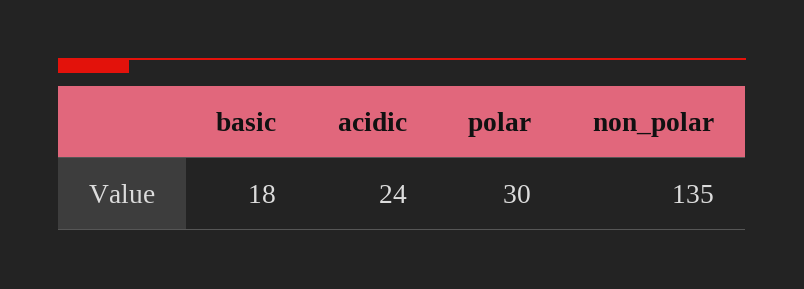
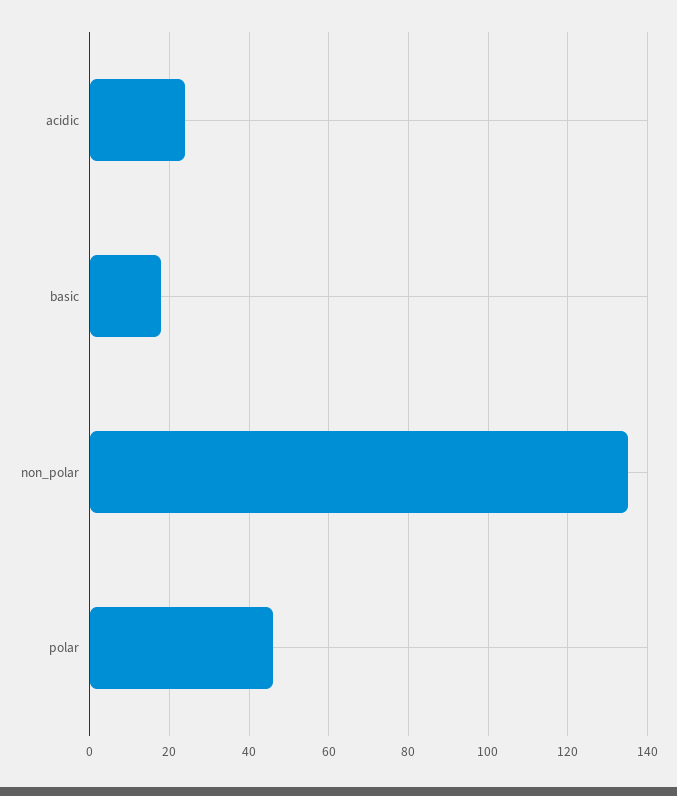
  {
    "basic": 18,
    "acidic": 24,
-   "polar": 30,
+   "polar": 45,
    "non_polar": 135
  }

